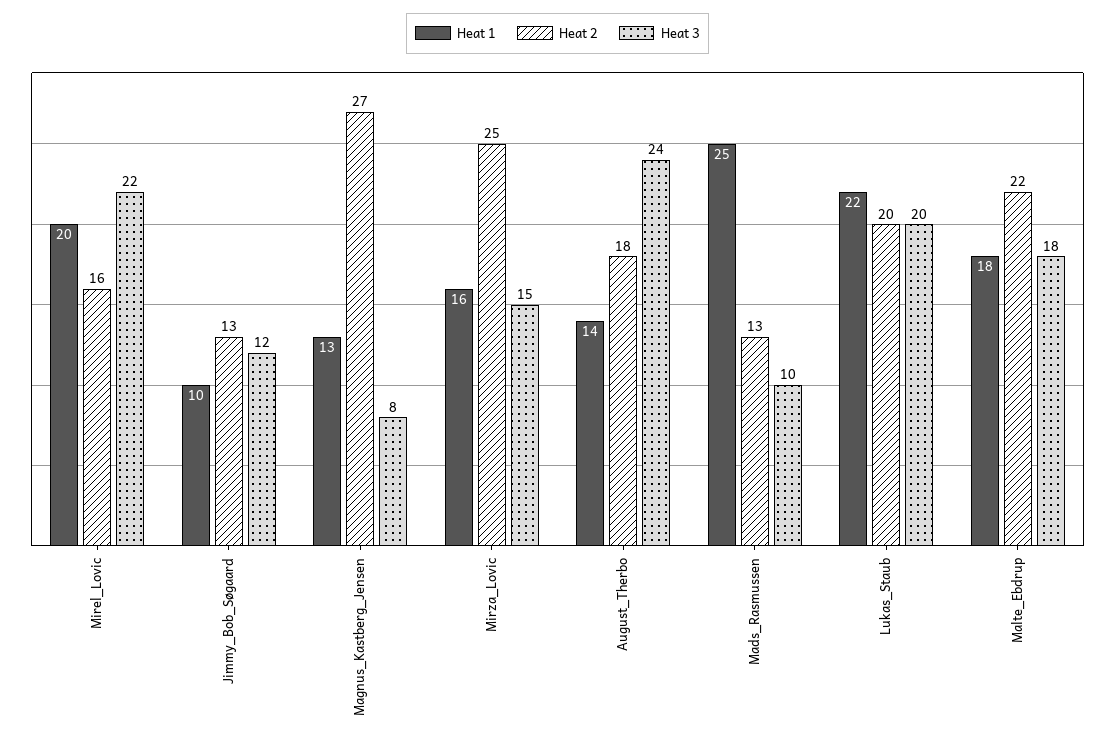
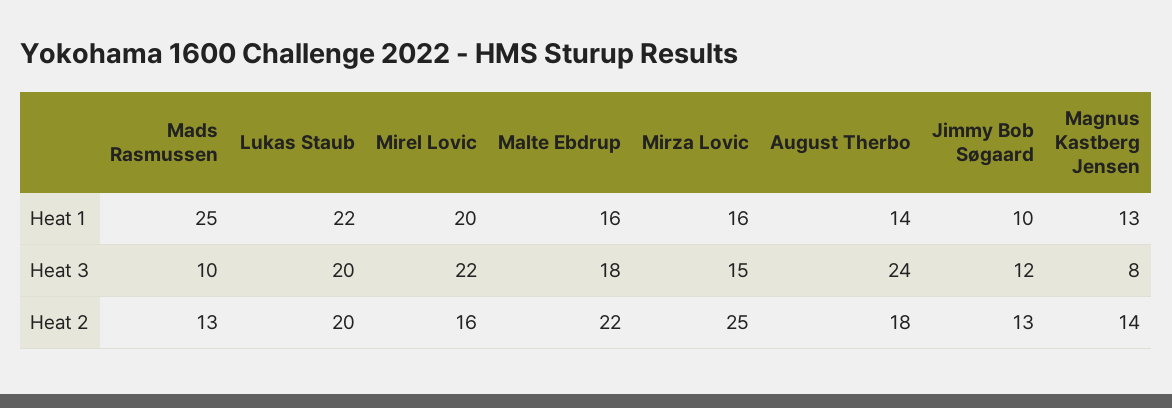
  {
    "Heat 1": {
      "Mirel_Lovic": 20,
      "Jimmy_Bob_Søgaard": 10,
      "Magnus_Kastberg_Jensen": 13,
      "Mirza_Lovic": 16,
      "August_Therbo": 14,
      "Mads_Rasmussen": 25,
      "Lukas_Staub": 22,
-     "Malte_Ebdrup": 18
+     "Malte_Ebdrup": 16
    },
    "Heat 2": {
      "Mirel_Lovic": 16,
      "Jimmy_Bob_Søgaard": 13,
-     "Magnus_Kastberg_Jensen": 27,
+     "Magnus_Kastberg_Jensen": 14,
      "Mirza_Lovic": 25,
      "August_Therbo": 18,
      "Mads_Rasmussen": 13,
      "Lukas_Staub": 20,
      "Malte_Ebdrup": 22
    },
    "Heat 3": {
      "Mirel_Lovic": 22,
      "Jimmy_Bob_Søgaard": 12,
      "Magnus_Kastberg_Jensen": 8,
      "Mirza_Lovic": 15,
      "August_Therbo": 24,
      "Mads_Rasmussen": 10,
      "Lukas_Staub": 20,
      "Malte_Ebdrup": 18
    }
  }

